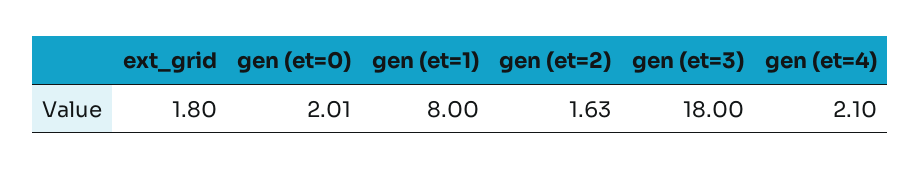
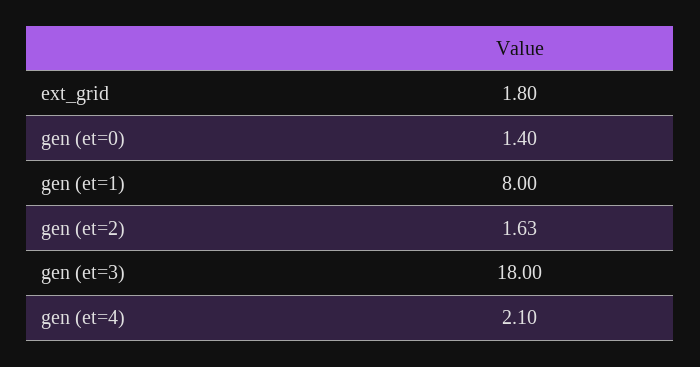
  {
    "ext_grid": 1.8,
-   "gen (et=0)": 2.01,
+   "gen (et=0)": 1.4,
    "gen (et=1)": 8,
    "gen (et=2)": 1.63,
    "gen (et=3)": 18,
    "gen (et=4)": 2.1
  }

